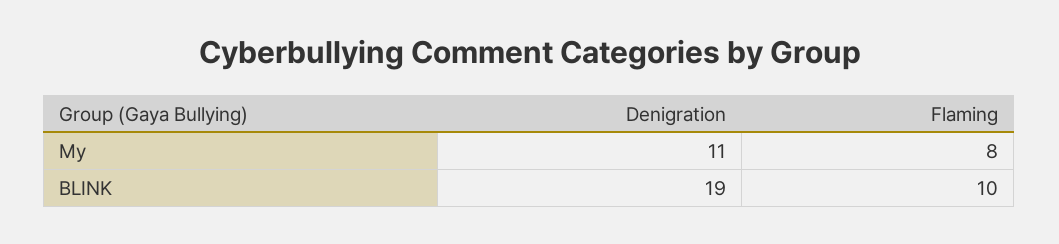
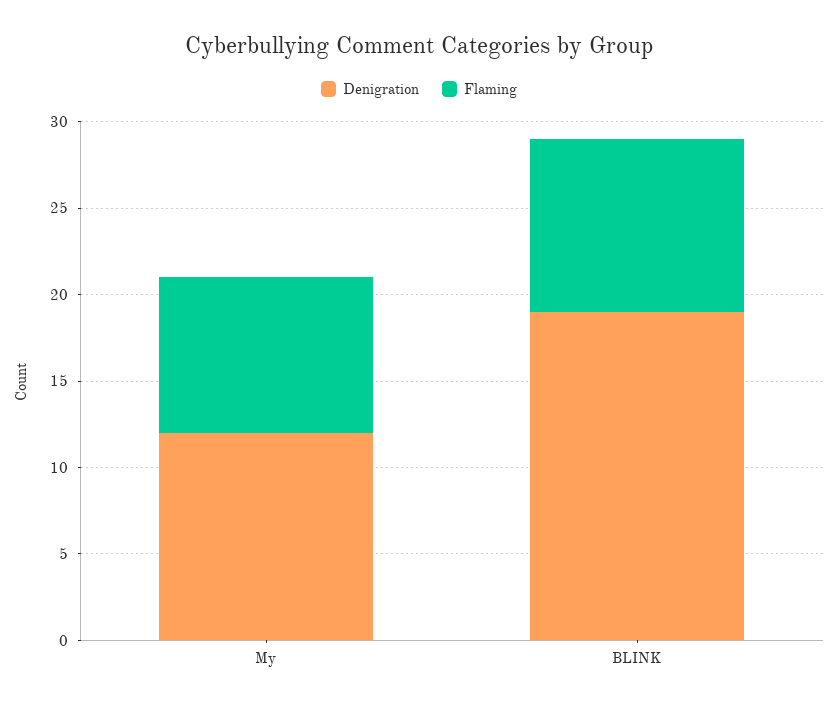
  {
    "Denigration": {
-     "My": 11,
+     "My": 12,
      "BLINK": 19
    },
    "Flaming": {
-     "My": 8,
+     "My": 9,
      "BLINK": 10
    }
  }

